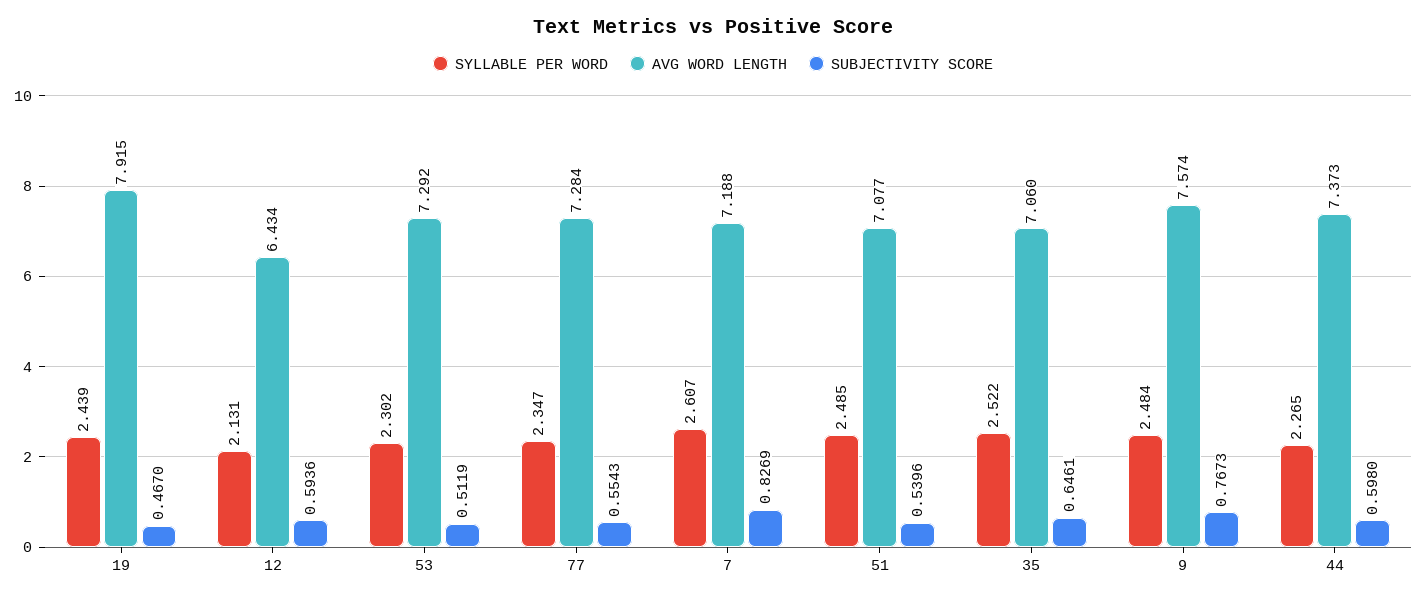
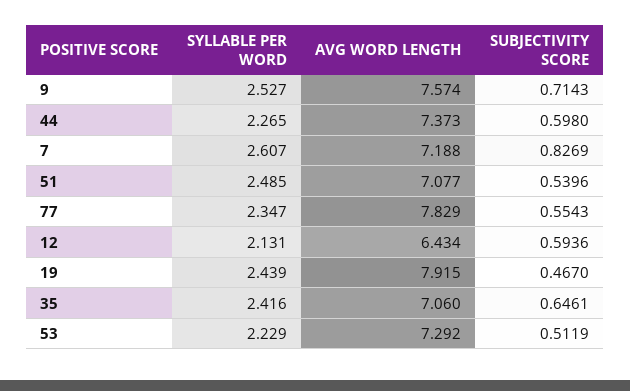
  {
    "SYLLABLE PER WORD": {
      "19": 2.439,
      "12": 2.131,
-     "53": 2.302,
+     "53": 2.229,
      "77": 2.347,
      "7": 2.607,
      "51": 2.485,
-     "35": 2.522,
+     "35": 2.416,
-     "9": 2.484,
+     "9": 2.527,
      "44": 2.265
    },
    "AVG WORD LENGTH": {
      "19": 7.915,
      "12": 6.434,
      "53": 7.292,
-     "77": 7.284,
+     "77": 7.829,
      "7": 7.188,
      "51": 7.077,
      "35": 7.06,
      "9": 7.574,
      "44": 7.373
    },
    "SUBJECTIVITY SCORE": {
      "19": 0.467,
      "12": 0.5936,
      "53": 0.5119,
      "77": 0.5543,
      "7": 0.8269,
      "51": 0.5396,
      "35": 0.6461,
-     "9": 0.7673,
+     "9": 0.7143,
      "44": 0.598
    }
  }

